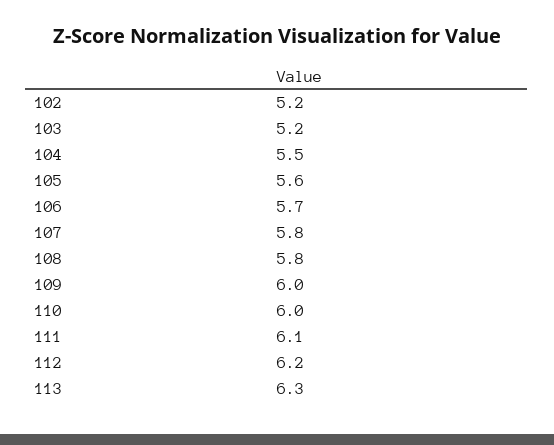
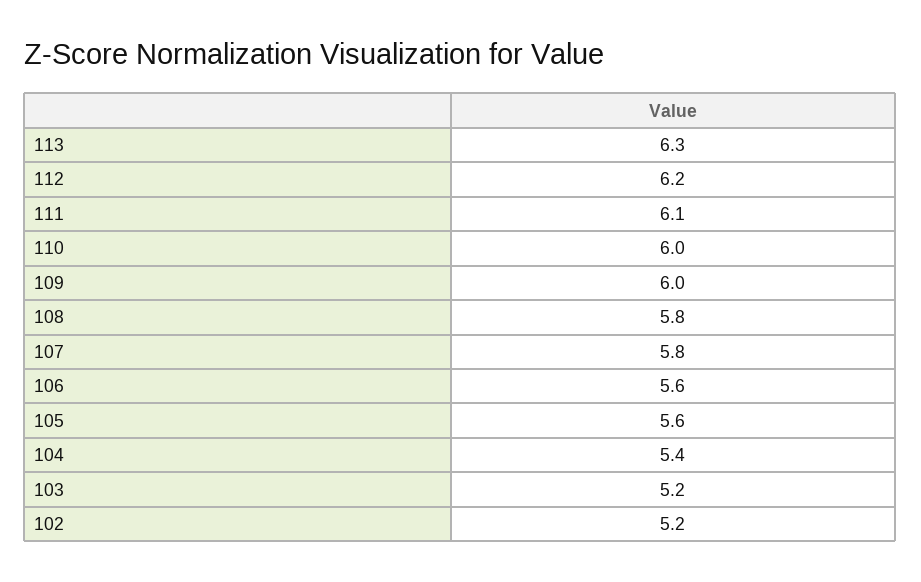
  {
    "102": 5.2,
    "103": 5.2,
-   "104": 5.5,
+   "104": 5.4,
    "105": 5.6,
-   "106": 5.7,
+   "106": 5.6,
    "107": 5.8,
    "108": 5.8,
    "109": 6,
    "110": 6,
    "111": 6.1,
    "112": 6.2,
    "113": 6.3
  }

